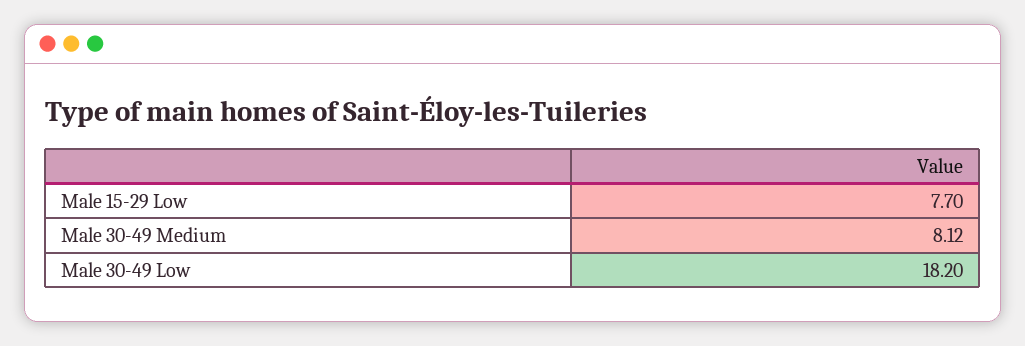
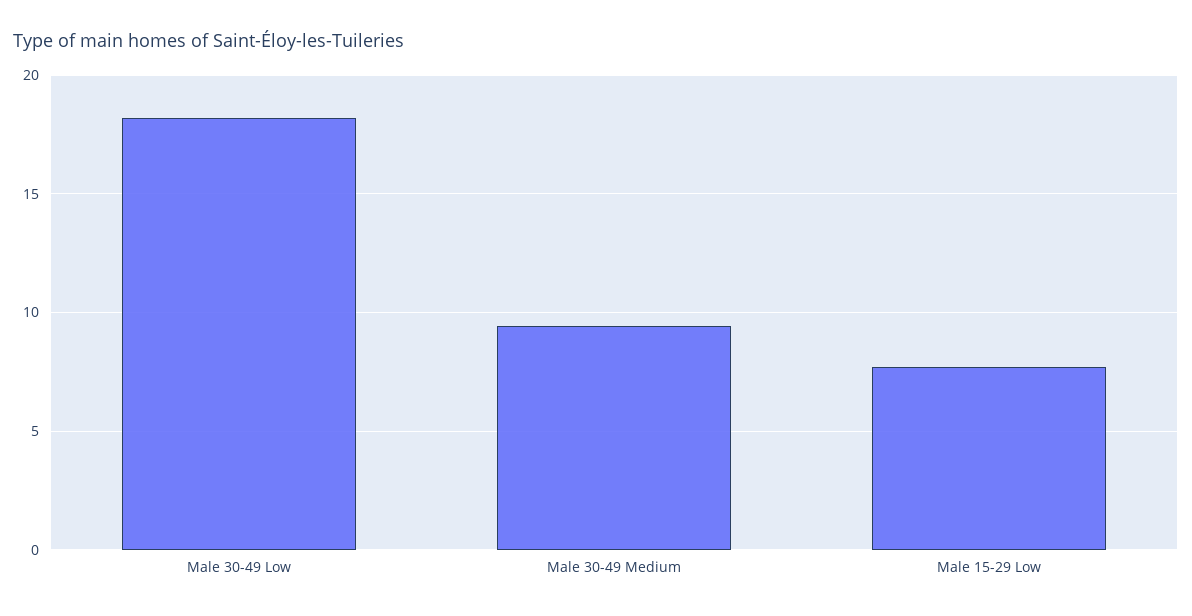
  {
    "Male 15-29 Low": 7.7,
-   "Male 30-49 Medium": 8.12,
+   "Male 30-49 Medium": 9.5,
    "Male 30-49 Low": 18.2
  }

